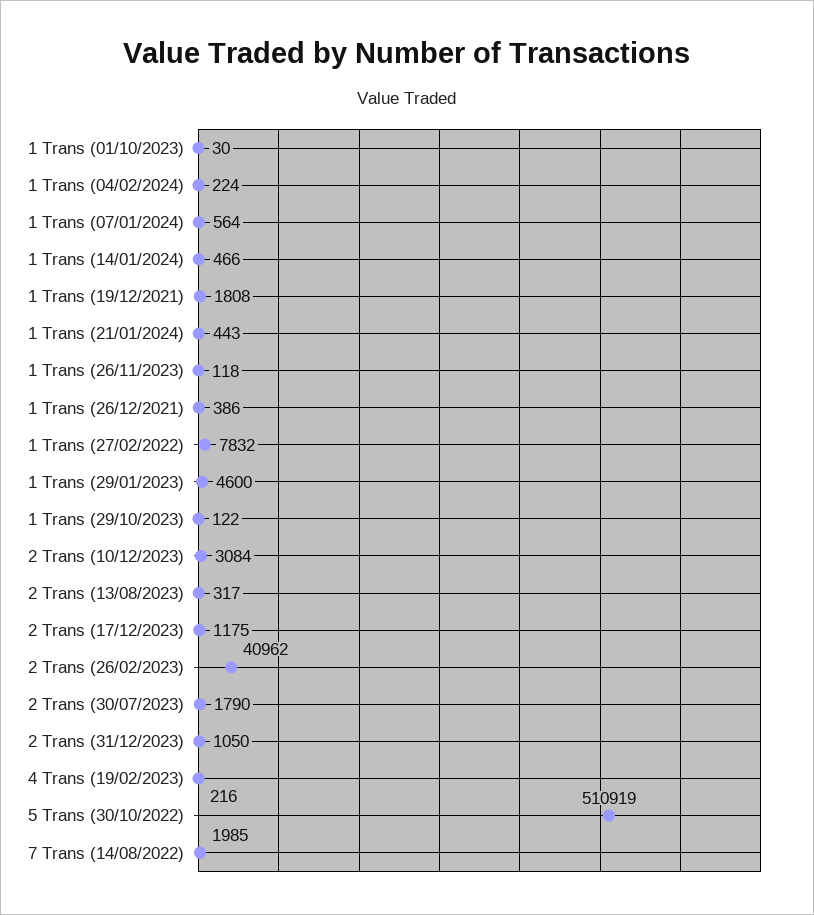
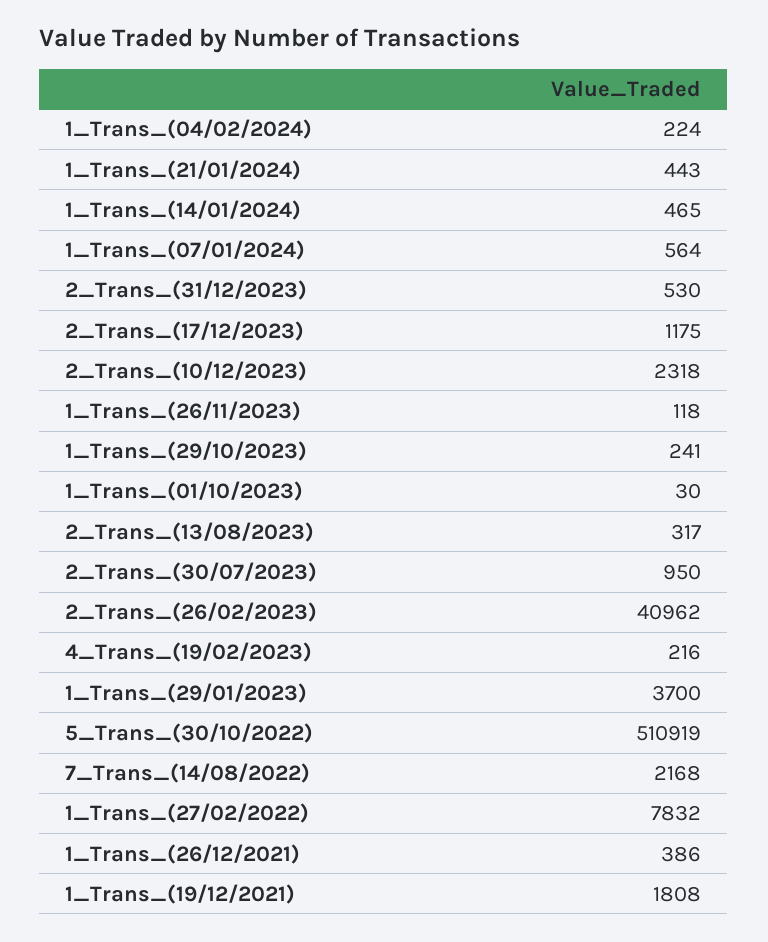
  {
    "1 Trans (01/10/2023)": 30,
    "1 Trans (04/02/2024)": 224,
    "1 Trans (07/01/2024)": 564,
-   "1 Trans (14/01/2024)": 466,
+   "1 Trans (14/01/2024)": 465,
    "1 Trans (19/12/2021)": 1808,
    "1 Trans (21/01/2024)": 443,
    "1 Trans (26/11/2023)": 118,
    "1 Trans (26/12/2021)": 386,
    "1 Trans (27/02/2022)": 7832,
-   "1 Trans (29/01/2023)": 4600,
+   "1 Trans (29/01/2023)": 3700,
-   "1 Trans (29/10/2023)": 122,
+   "1 Trans (29/10/2023)": 241,
-   "2 Trans (10/12/2023)": 3084,
+   "2 Trans (10/12/2023)": 2318,
    "2 Trans (13/08/2023)": 317,
    "2 Trans (17/12/2023)": 1175,
    "2 Trans (26/02/2023)": 40962,
-   "2 Trans (30/07/2023)": 1790,
+   "2 Trans (30/07/2023)": 950,
-   "2 Trans (31/12/2023)": 1050,
+   "2 Trans (31/12/2023)": 530,
    "4 Trans (19/02/2023)": 216,
    "5 Trans (30/10/2022)": 510919,
-   "7 Trans (14/08/2022)": 1985
+   "7 Trans (14/08/2022)": 2168
  }

